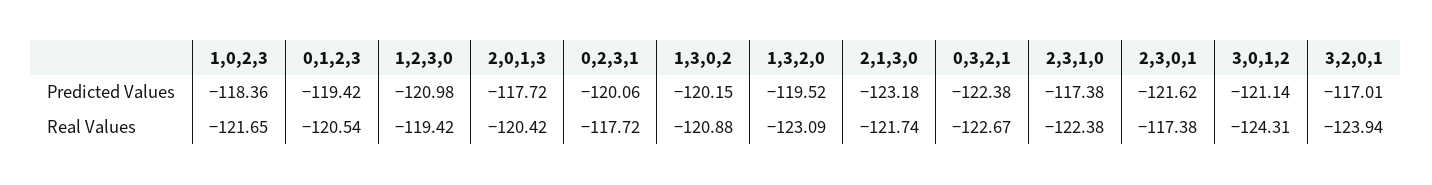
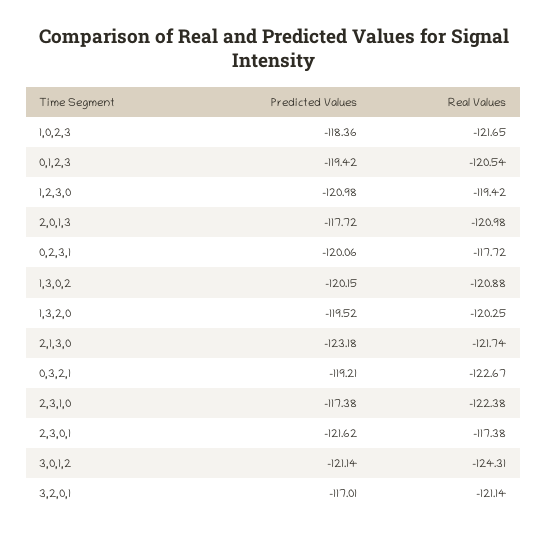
  {
    "1,0,2,3": {
      "Predicted Values": -118.36,
      "Real Values": -121.65
    },
    "0,1,2,3": {
      "Predicted Values": -119.42,
      "Real Values": -120.54
    },
    "1,2,3,0": {
      "Predicted Values": -120.98,
      "Real Values": -119.42
    },
    "2,0,1,3": {
      "Predicted Values": -117.72,
-     "Real Values": -120.42
+     "Real Values": -120.98
    },
    "0,2,3,1": {
      "Predicted Values": -120.06,
      "Real Values": -117.72
    },
    "1,3,0,2": {
      "Predicted Values": -120.15,
      "Real Values": -120.88
    },
    "1,3,2,0": {
      "Predicted Values": -119.52,
-     "Real Values": -123.09
+     "Real Values": -120.25
    },
    "2,1,3,0": {
      "Predicted Values": -123.18,
      "Real Values": -121.74
    },
    "0,3,2,1": {
-     "Predicted Values": -122.38,
+     "Predicted Values": -119.21,
      "Real Values": -122.67
    },
    "2,3,1,0": {
      "Predicted Values": -117.38,
      "Real Values": -122.38
    },
    "2,3,0,1": {
      "Predicted Values": -121.62,
      "Real Values": -117.38
    },
    "3,0,1,2": {
      "Predicted Values": -121.14,
      "Real Values": -124.31
    },
    "3,2,0,1": {
      "Predicted Values": -117.01,
-     "Real Values": -123.94
+     "Real Values": -121.14
    }
  }

